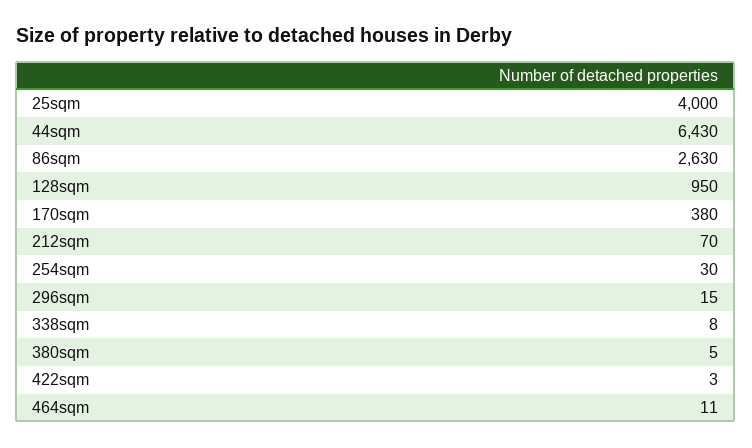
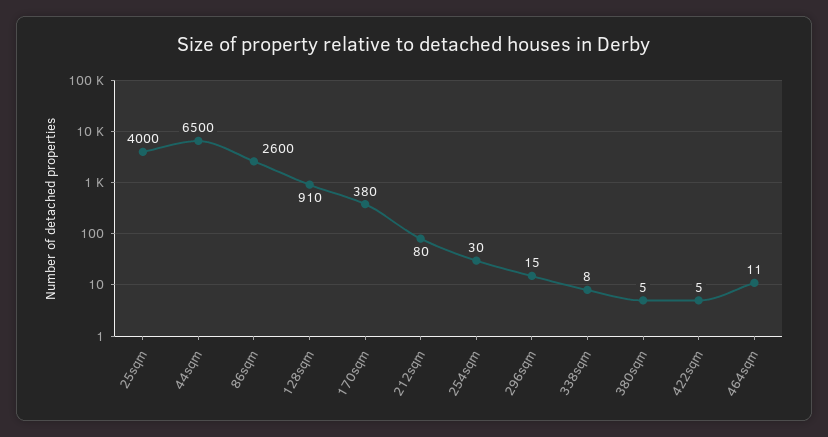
  {
    "25sqm": 4000,
-   "44sqm": 6430,
+   "44sqm": 6500,
-   "86sqm": 2630,
+   "86sqm": 2600,
-   "128sqm": 950,
+   "128sqm": 910,
    "170sqm": 380,
-   "212sqm": 70,
+   "212sqm": 80,
    "254sqm": 30,
    "296sqm": 15,
    "338sqm": 8,
    "380sqm": 5,
-   "422sqm": 3,
+   "422sqm": 5,
    "464sqm": 11
  }

